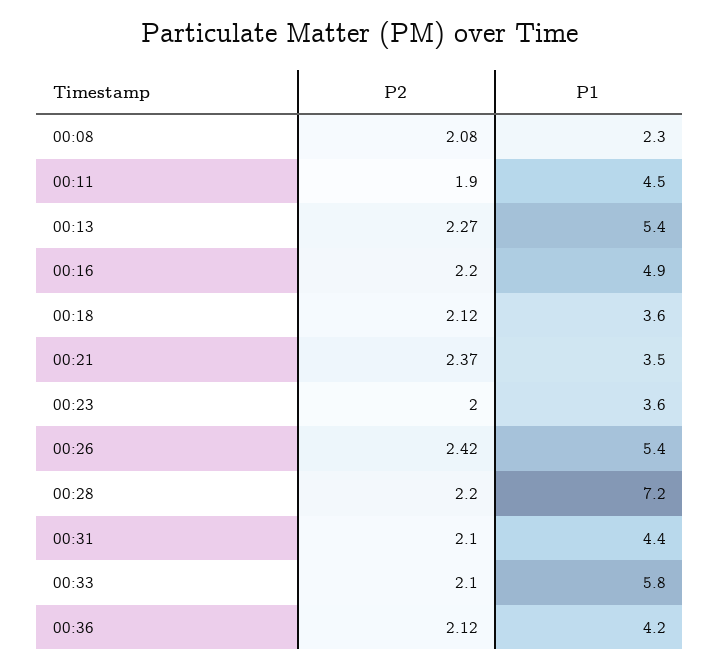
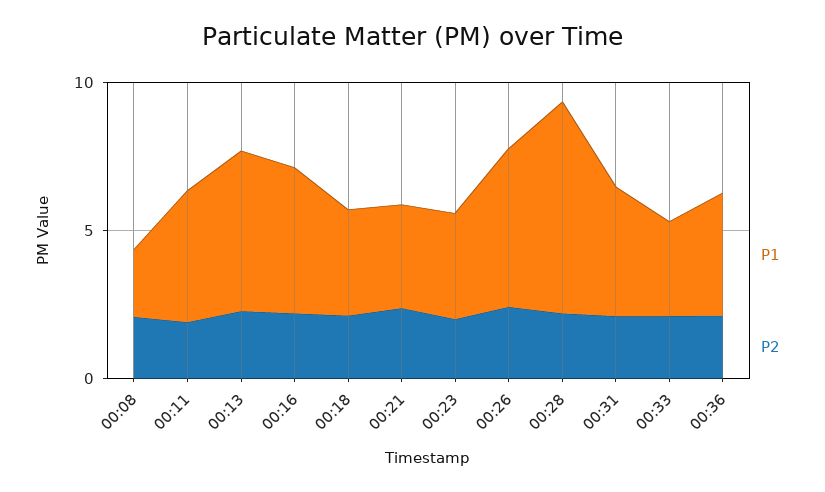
  {
    "P2": {
      "00:08": 2.08,
      "00:11": 1.9,
      "00:13": 2.27,
      "00:16": 2.2,
      "00:18": 2.12,
      "00:21": 2.37,
      "00:23": 2,
      "00:26": 2.42,
      "00:28": 2.2,
      "00:31": 2.1,
      "00:33": 2.1,
      "00:36": 2.12
    },
    "P1": {
      "00:08": 2.3,
      "00:11": 4.5,
      "00:13": 5.4,
      "00:16": 4.9,
      "00:18": 3.6,
      "00:21": 3.5,
      "00:23": 3.6,
      "00:26": 5.4,
      "00:28": 7.2,
      "00:31": 4.4,
-     "00:33": 5.8,
+     "00:33": 3,
      "00:36": 4.2
    }
  }

